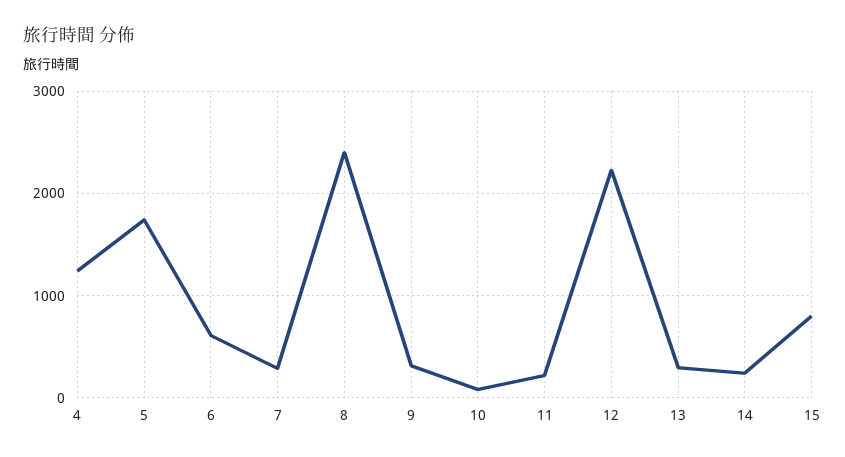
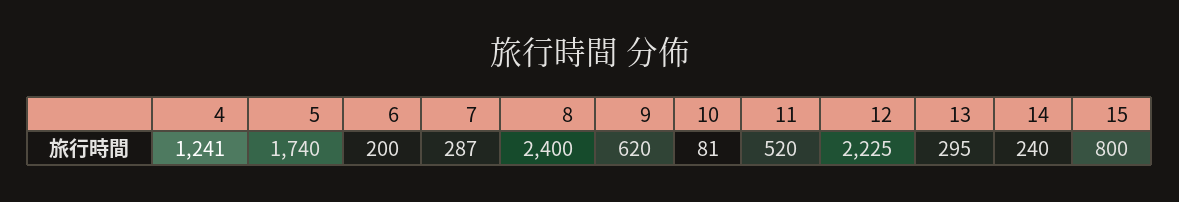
  {
    "4": 1241,
    "5": 1740,
-   "6": 600,
+   "6": 200,
    "7": 287,
    "8": 2400,
-   "9": 300,
+   "9": 620,
    "10": 81,
-   "11": 200,
+   "11": 520,
    "12": 2225,
    "13": 295,
    "14": 240,
    "15": 800
  }

